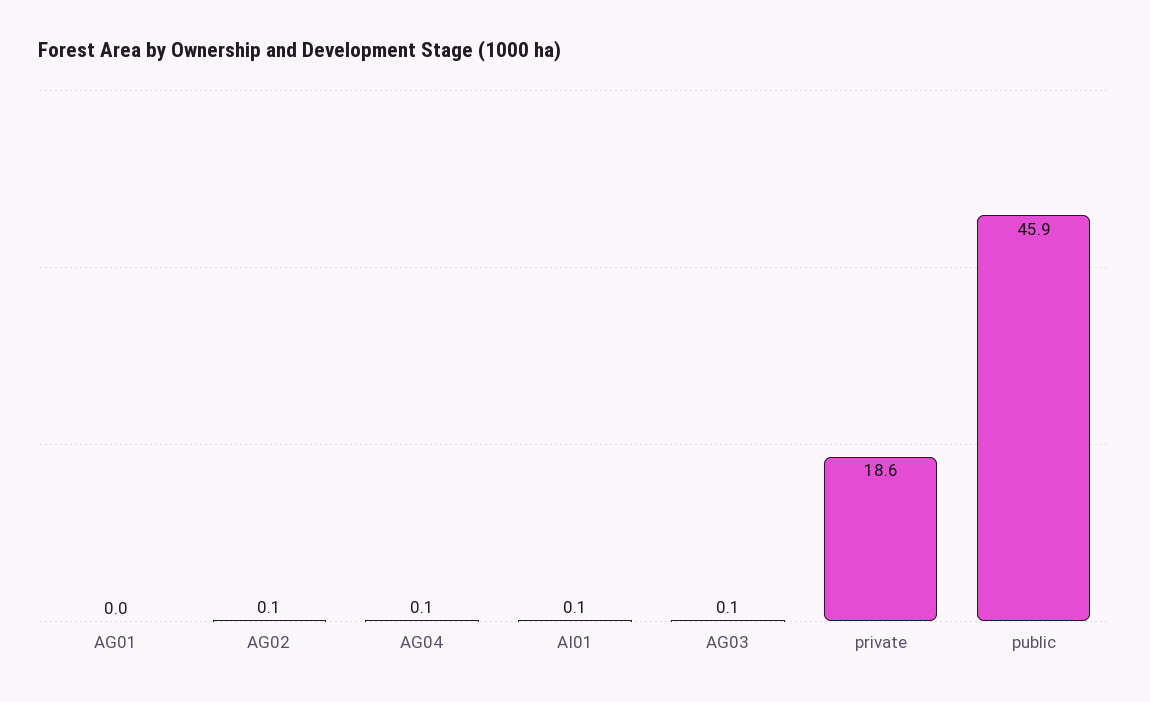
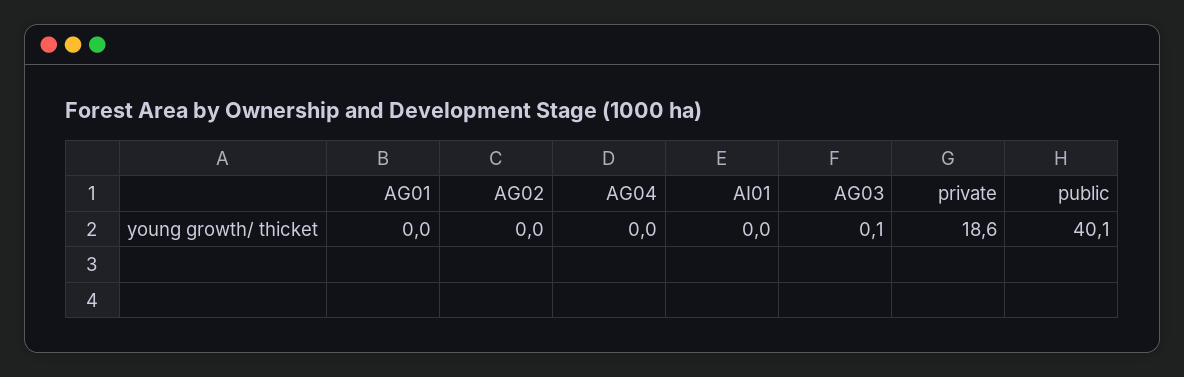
  {
    "AG01": 0,
-   "AG02": 0.1,
+   "AG02": 0,
-   "AG04": 0.1,
+   "AG04": 0,
-   "AI01": 0.1,
+   "AI01": 0,
    "AG03": 0.1,
    "private": 18.6,
-   "public": 45.9
+   "public": 40.1
  }

